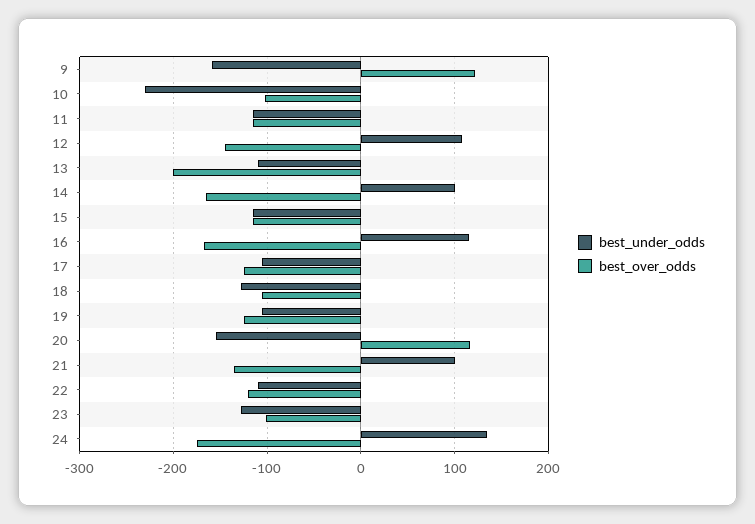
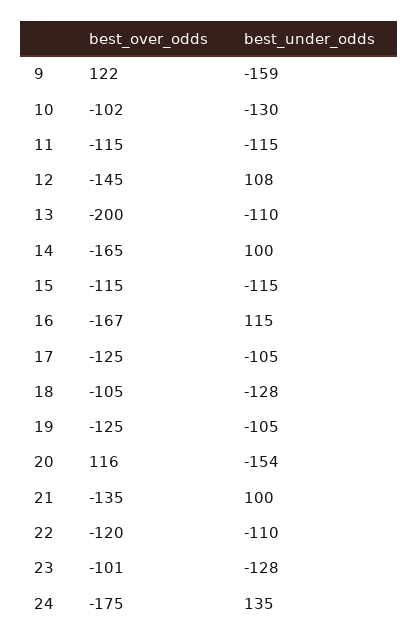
  {
    "best_under_odds": {
      "9": -159,
-     "10": -230,
+     "10": -130,
      "11": -115,
      "12": 108,
      "13": -110,
      "14": 100,
      "15": -115,
      "16": 115,
      "17": -105,
      "18": -128,
      "19": -105,
      "20": -154,
      "21": 100,
      "22": -110,
      "23": -128,
      "24": 135
    },
    "best_over_odds": {
      "9": 122,
      "10": -102,
      "11": -115,
      "12": -145,
      "13": -200,
      "14": -165,
      "15": -115,
      "16": -167,
      "17": -125,
      "18": -105,
      "19": -125,
      "20": 116,
      "21": -135,
      "22": -120,
      "23": -101,
      "24": -175
    }
  }

